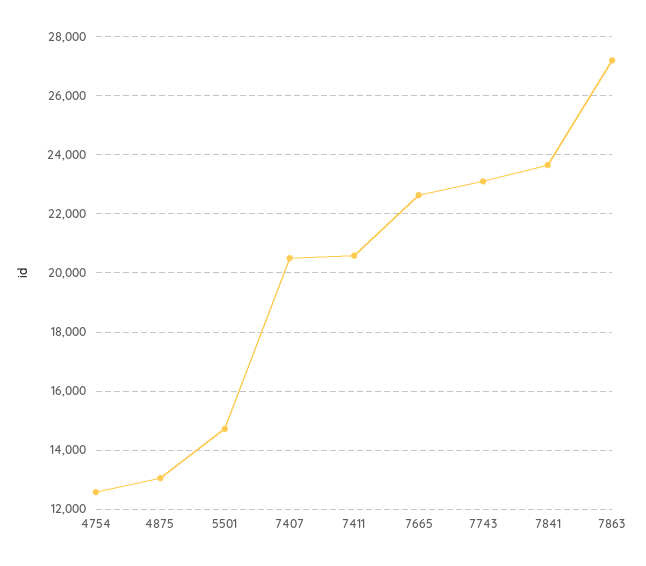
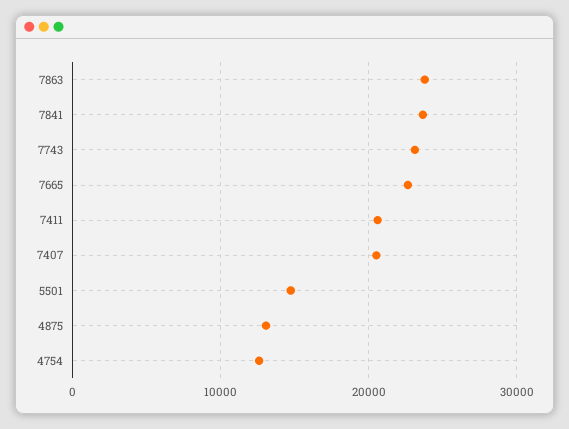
  {
    "4754": 12500,
    "4875": 13000,
    "5501": 14750,
    "7407": 20500,
    "7411": 20500,
    "7665": 22750,
    "7743": 23000,
    "7841": 23750,
-   "7863": 27250
+   "7863": 24000
  }

